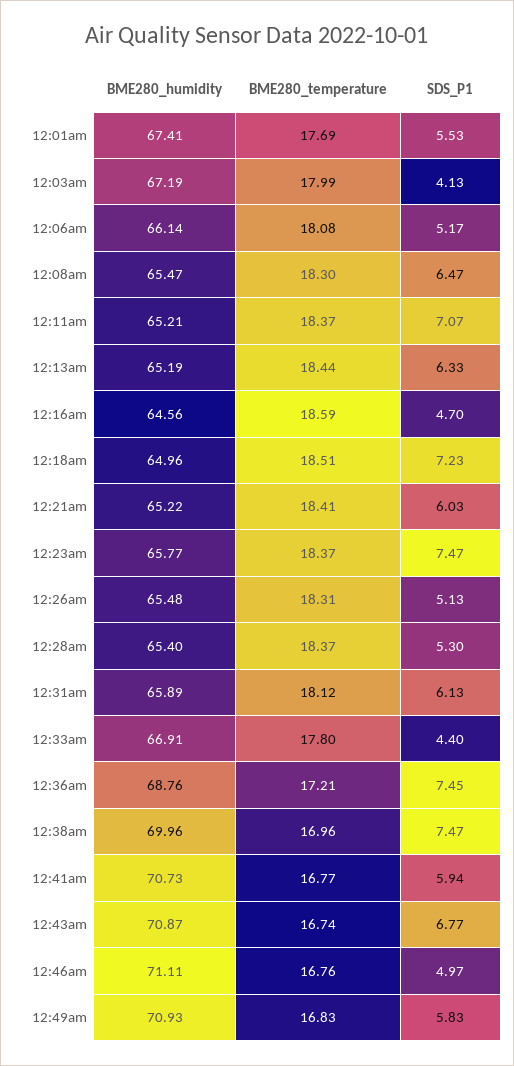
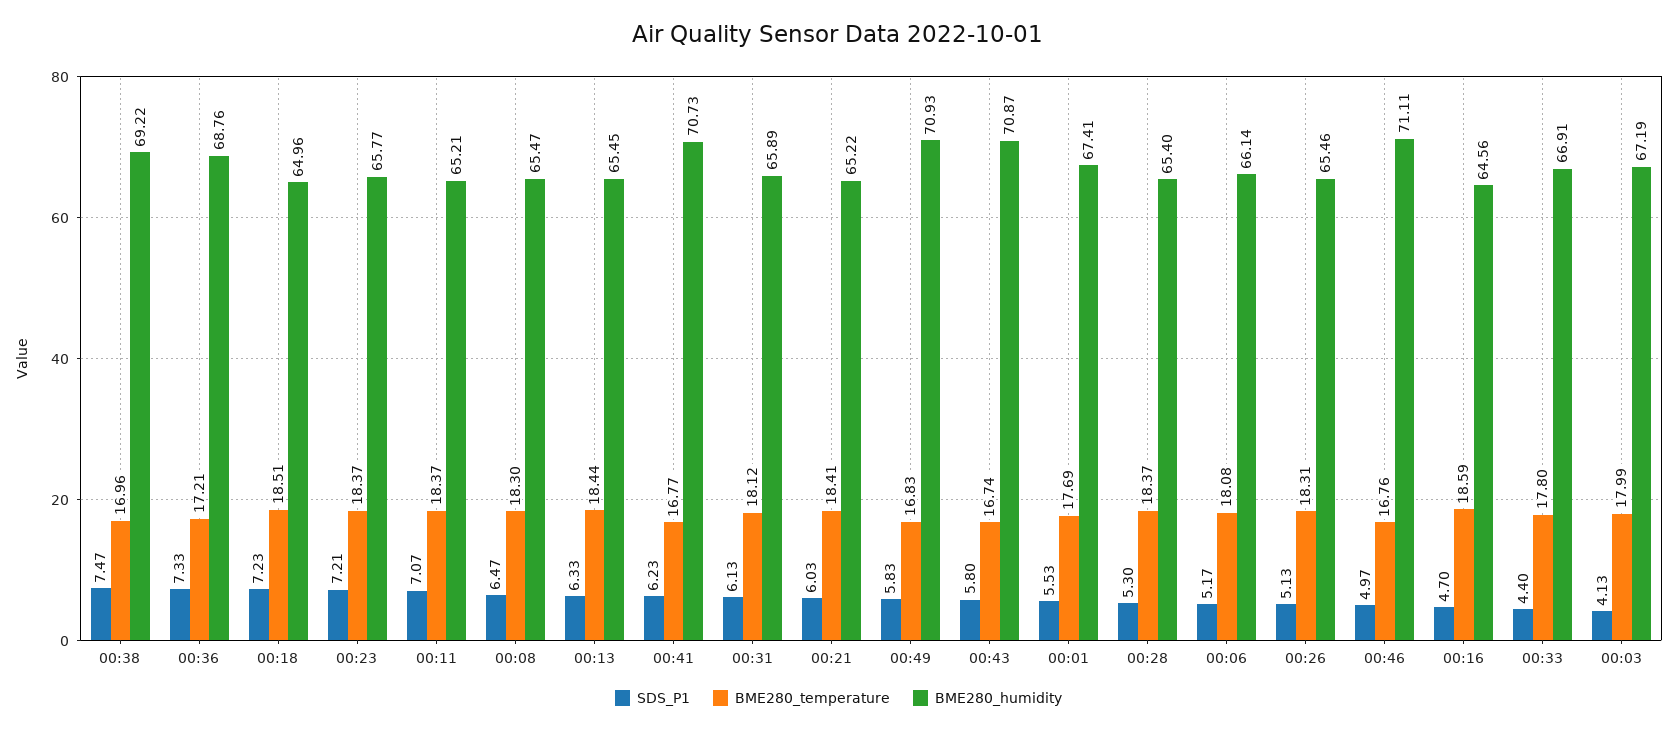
  {
    "BME280_humidity": {
      "12:01am": 67.41,
      "12:03am": 67.19,
      "12:06am": 66.14,
      "12:08am": 65.47,
      "12:11am": 65.21,
-     "12:13am": 65.19,
+     "12:13am": 65.45,
      "12:16am": 64.56,
      "12:18am": 64.96,
      "12:21am": 65.22,
      "12:23am": 65.77,
-     "12:26am": 65.48,
+     "12:26am": 65.46,
      "12:28am": 65.4,
      "12:31am": 65.89,
      "12:33am": 66.91,
      "12:36am": 68.76,
-     "12:38am": 69.96,
+     "12:38am": 69.22,
      "12:41am": 70.73,
      "12:43am": 70.87,
      "12:46am": 71.11,
      "12:49am": 70.93
    },
    "BME280_temperature": {
      "12:01am": 17.69,
      "12:03am": 17.99,
      "12:06am": 18.08,
      "12:08am": 18.3,
      "12:11am": 18.37,
      "12:13am": 18.44,
      "12:16am": 18.59,
      "12:18am": 18.51,
      "12:21am": 18.41,
      "12:23am": 18.37,
      "12:26am": 18.31,
      "12:28am": 18.37,
      "12:31am": 18.12,
      "12:33am": 17.8,
      "12:36am": 17.21,
      "12:38am": 16.96,
      "12:41am": 16.77,
      "12:43am": 16.74,
      "12:46am": 16.76,
      "12:49am": 16.83
    },
    "SDS_P1": {
      "12:01am": 5.53,
      "12:03am": 4.13,
      "12:06am": 5.17,
      "12:08am": 6.47,
      "12:11am": 7.07,
      "12:13am": 6.33,
      "12:16am": 4.7,
      "12:18am": 7.23,
      "12:21am": 6.03,
-     "12:23am": 7.47,
+     "12:23am": 7.21,
      "12:26am": 5.13,
      "12:28am": 5.3,
      "12:31am": 6.13,
      "12:33am": 4.4,
-     "12:36am": 7.45,
+     "12:36am": 7.33,
      "12:38am": 7.47,
-     "12:41am": 5.94,
+     "12:41am": 6.23,
-     "12:43am": 6.77,
+     "12:43am": 5.8,
      "12:46am": 4.97,
      "12:49am": 5.83
    }
  }

